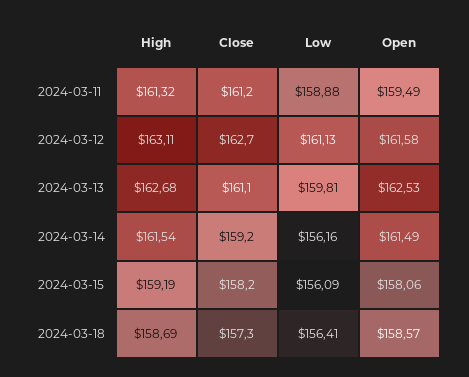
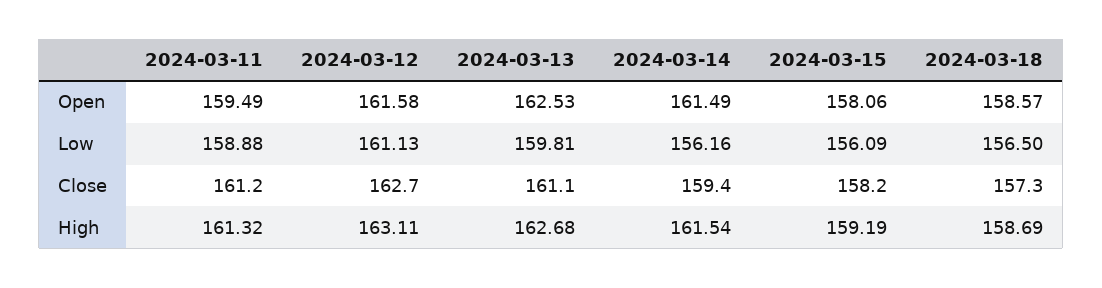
  {
    "High": {
      "2024-03-11": 161.32,
      "2024-03-12": 163.11,
      "2024-03-13": 162.68,
      "2024-03-14": 161.54,
      "2024-03-15": 159.19,
      "2024-03-18": 158.69
    },
    "Close": {
      "2024-03-11": 161.2,
      "2024-03-12": 162.7,
      "2024-03-13": 161.1,
-     "2024-03-14": 159.2,
+     "2024-03-14": 159.4,
      "2024-03-15": 158.2,
      "2024-03-18": 157.3
    },
    "Low": {
      "2024-03-11": 158.88,
      "2024-03-12": 161.13,
      "2024-03-13": 159.81,
      "2024-03-14": 156.16,
      "2024-03-15": 156.09,
-     "2024-03-18": 156.41
+     "2024-03-18": 156.5
    },
    "Open": {
      "2024-03-11": 159.49,
      "2024-03-12": 161.58,
      "2024-03-13": 162.53,
      "2024-03-14": 161.49,
      "2024-03-15": 158.06,
      "2024-03-18": 158.57
    }
  }

